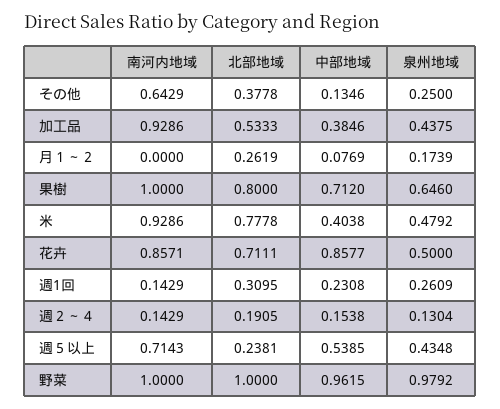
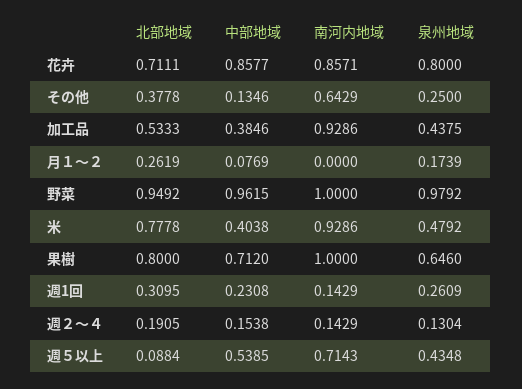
  {
    "南河内地域": {
      "その他": 0.6429,
      "加工品": 0.9286,
      "月１～２": 0,
      "果樹": 1,
      "米": 0.9286,
      "花卉": 0.8571,
      "週1回": 0.1429,
      "週２～４": 0.1429,
      "週５以上": 0.7143,
      "野菜": 1
    },
    "北部地域": {
      "その他": 0.3778,
      "加工品": 0.5333,
      "月１～２": 0.2619,
      "果樹": 0.8,
      "米": 0.7778,
      "花卉": 0.7111,
      "週1回": 0.3095,
      "週２～４": 0.1905,
-     "週５以上": 0.2381,
+     "週５以上": 0.0884,
-     "野菜": 1
+     "野菜": 0.9492
    },
    "中部地域": {
      "その他": 0.1346,
      "加工品": 0.3846,
      "月１～２": 0.0769,
      "果樹": 0.712,
      "米": 0.4038,
      "花卉": 0.8577,
      "週1回": 0.2308,
      "週２～４": 0.1538,
      "週５以上": 0.5385,
      "野菜": 0.9615
    },
    "泉州地域": {
      "その他": 0.25,
      "加工品": 0.4375,
      "月１～２": 0.1739,
      "果樹": 0.646,
      "米": 0.4792,
-     "花卉": 0.5,
+     "花卉": 0.8,
      "週1回": 0.2609,
      "週２～４": 0.1304,
      "週５以上": 0.4348,
      "野菜": 0.9792
    }
  }

